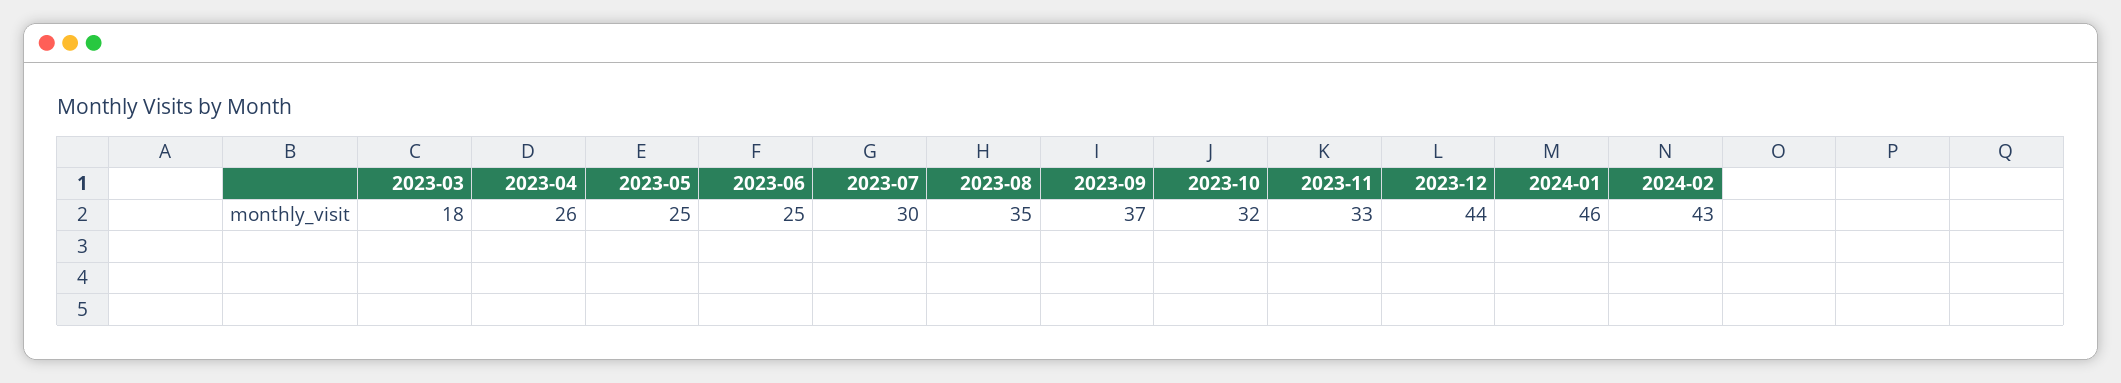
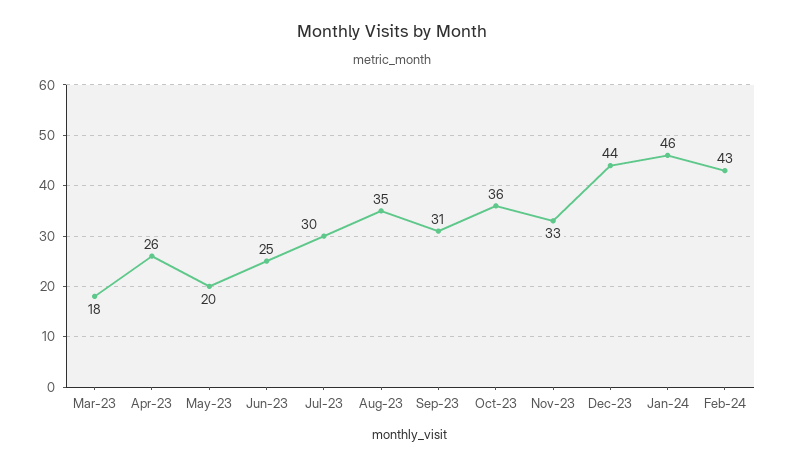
  {
    "2023-03": 18,
    "2023-04": 26,
-   "2023-05": 25,
+   "2023-05": 20,
    "2023-06": 25,
    "2023-07": 30,
    "2023-08": 35,
-   "2023-09": 37,
+   "2023-09": 31,
-   "2023-10": 32,
+   "2023-10": 36,
    "2023-11": 33,
    "2023-12": 44,
    "2024-01": 46,
    "2024-02": 43
  }

